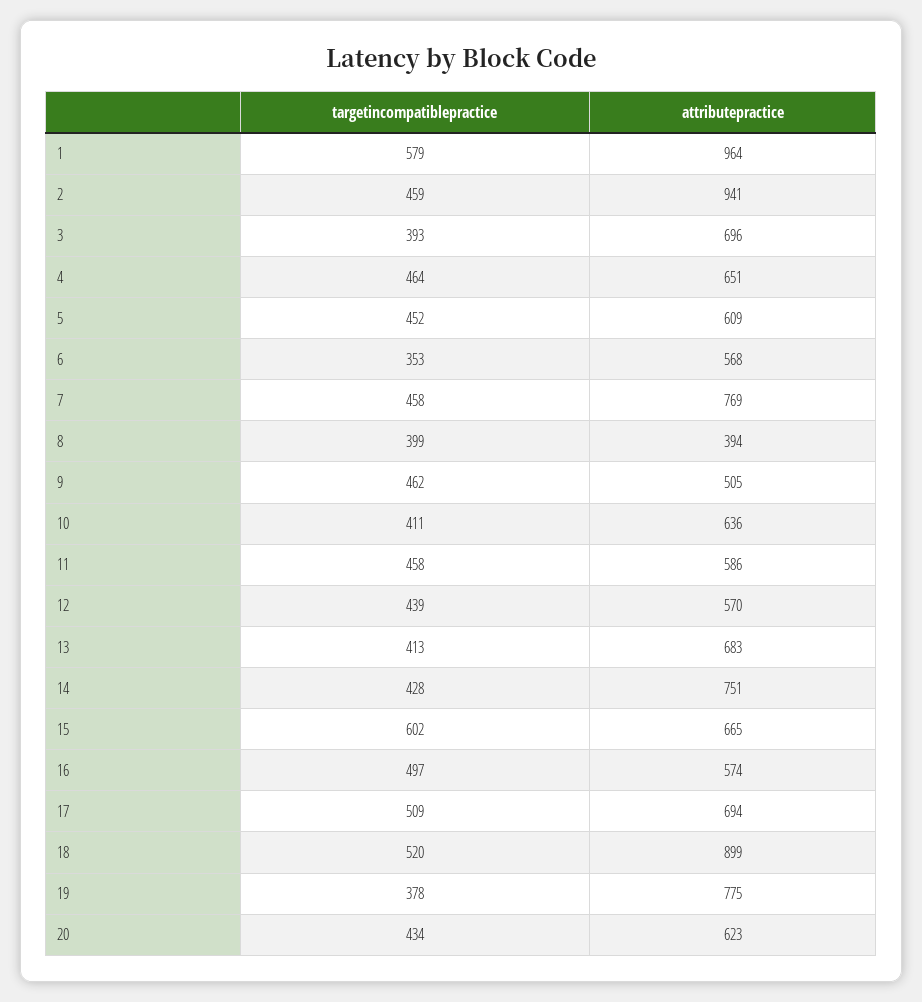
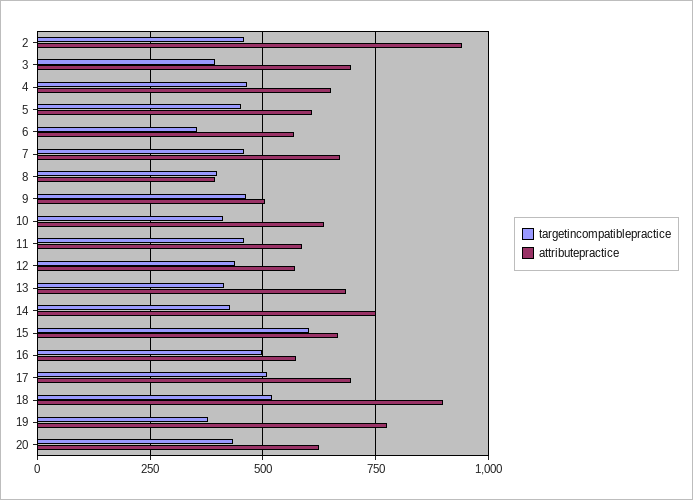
  {
    "targetincompatiblepractice": {
-     "1": 579,
      "2": 459,
      "3": 393,
      "4": 464,
      "5": 452,
      "6": 353,
      "7": 458,
      "8": 399,
      "9": 462,
      "10": 411,
      "11": 458,
      "12": 439,
      "13": 413,
      "14": 428,
      "15": 602,
      "16": 497,
      "17": 509,
      "18": 520,
      "19": 378,
      "20": 434
    },
    "attributepractice": {
-     "1": 964,
      "2": 941,
      "3": 696,
      "4": 651,
      "5": 609,
      "6": 568,
-     "7": 769,
+     "7": 675,
      "8": 394,
      "9": 505,
      "10": 636,
      "11": 586,
      "12": 570,
      "13": 683,
      "14": 751,
      "15": 665,
      "16": 574,
      "17": 694,
      "18": 899,
      "19": 775,
      "20": 623
    }
  }

